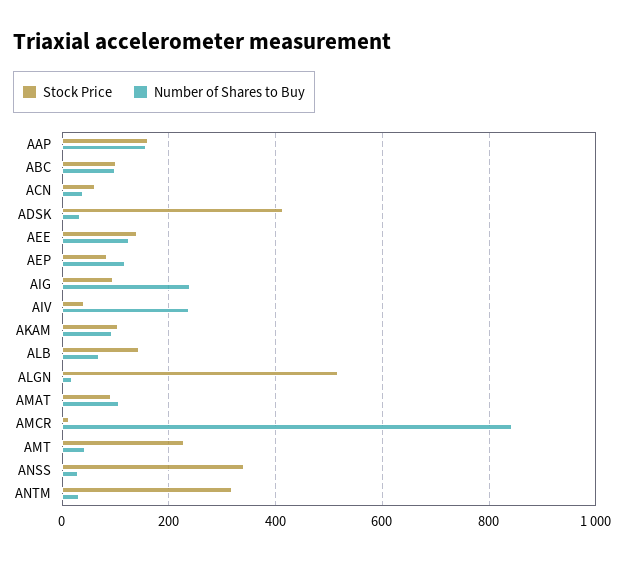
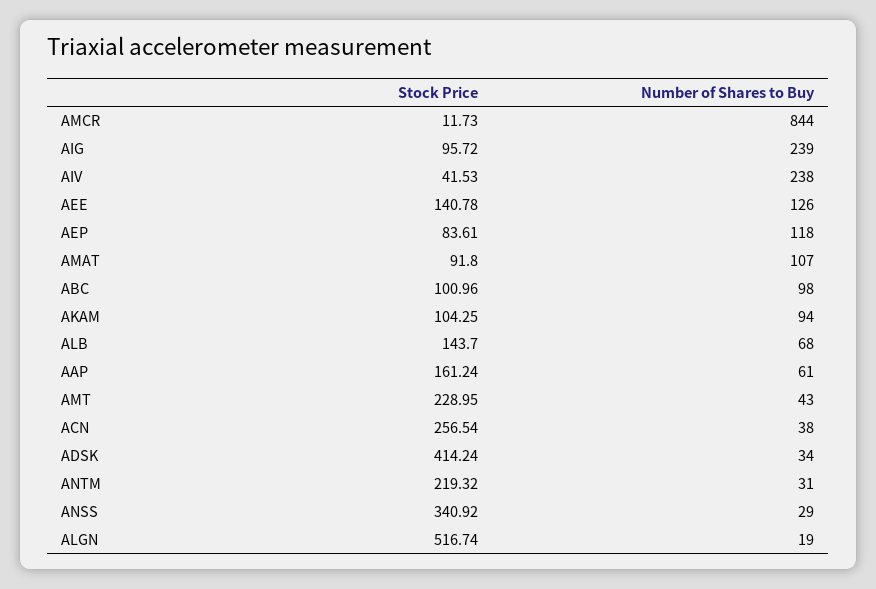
  {
    "Stock Price": {
      "AAP": 161.24,
      "ABC": 100.96,
-     "ACN": 60,
+     "ACN": 256.54,
      "ADSK": 414.24,
      "AEE": 140.78,
      "AEP": 83.61,
      "AIG": 95.72,
      "AIV": 41.53,
      "AKAM": 104.25,
      "ALB": 143.7,
      "ALGN": 516.74,
      "AMAT": 91.8,
      "AMCR": 11.73,
      "AMT": 228.95,
      "ANSS": 340.92,
-     "ANTM": 320
+     "ANTM": 219.32
    },
    "Number of Shares to Buy": {
-     "AAP": 160,
+     "AAP": 61,
      "ABC": 98,
      "ACN": 38,
      "ADSK": 34,
      "AEE": 126,
      "AEP": 118,
      "AIG": 239,
      "AIV": 238,
      "AKAM": 94,
      "ALB": 68,
      "ALGN": 19,
      "AMAT": 107,
      "AMCR": 844,
      "AMT": 43,
      "ANSS": 29,
      "ANTM": 31
    }
  }

